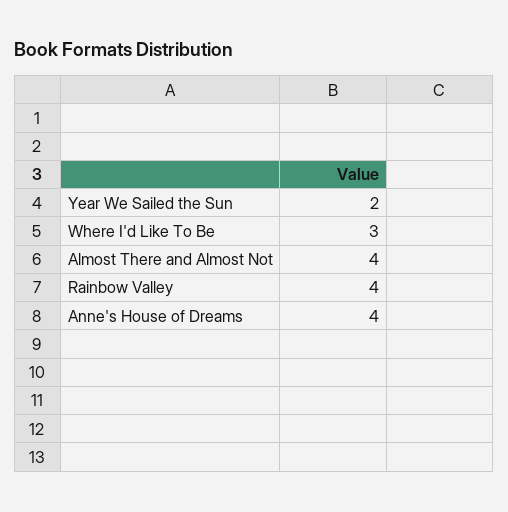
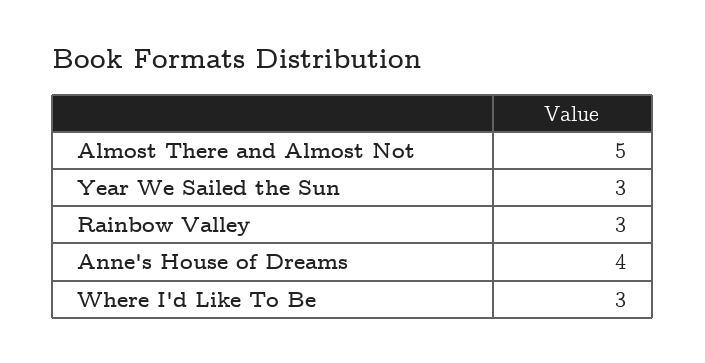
  {
-   "Year We Sailed the Sun": 2,
+   "Year We Sailed the Sun": 3,
    "Where I'd Like To Be": 3,
-   "Almost There and Almost Not": 4,
+   "Almost There and Almost Not": 5,
-   "Rainbow Valley": 4,
+   "Rainbow Valley": 3,
    "Anne's House of Dreams": 4
  }

